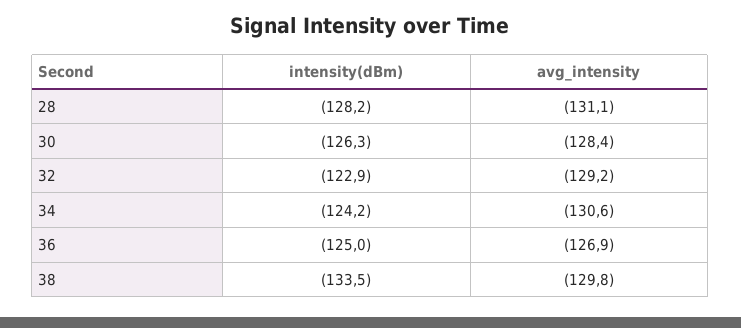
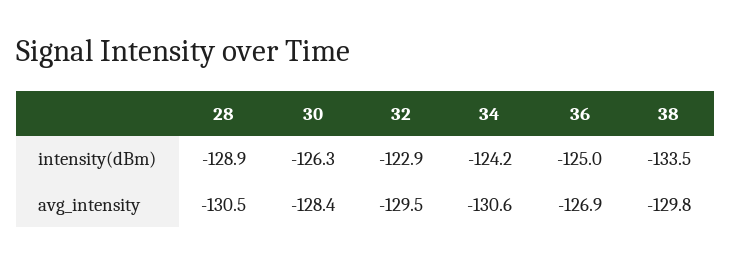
  {
    "intensity(dBm)": {
-     "28": -128.2,
+     "28": -128.9,
      "30": -126.3,
      "32": -122.9,
      "34": -124.2,
      "36": -125,
      "38": -133.5
    },
    "avg_intensity": {
-     "28": -131.1,
+     "28": -130.5,
      "30": -128.4,
-     "32": -129.2,
+     "32": -129.5,
      "34": -130.6,
      "36": -126.9,
      "38": -129.8
    }
  }

